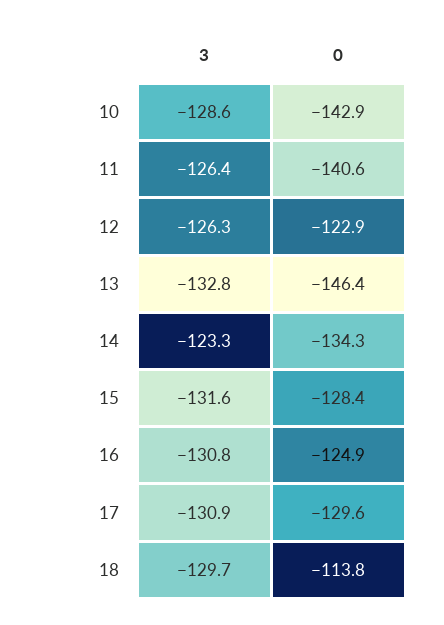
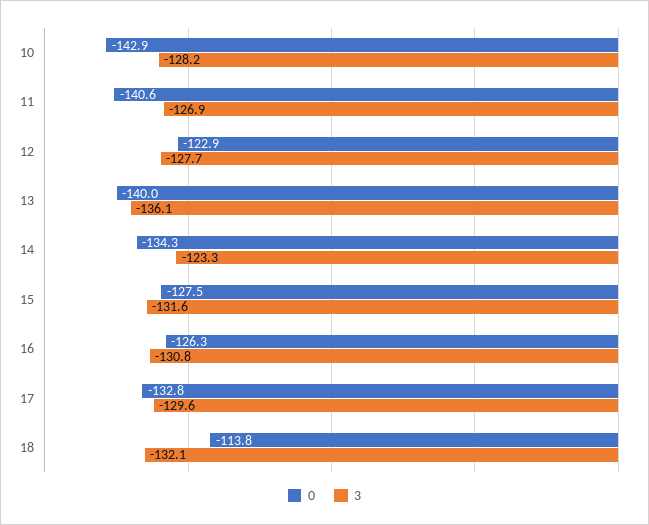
  {
    "3": {
-     "10": -128.6,
+     "10": -128.2,
-     "11": -126.4,
+     "11": -126.9,
-     "12": -126.3,
+     "12": -127.7,
-     "13": -132.8,
+     "13": -136.1,
      "14": -123.3,
      "15": -131.6,
      "16": -130.8,
-     "17": -130.9,
+     "17": -129.6,
-     "18": -129.7
+     "18": -132.1
    },
    "0": {
      "10": -142.9,
      "11": -140.6,
      "12": -122.9,
-     "13": -146.4,
+     "13": -140,
      "14": -134.3,
-     "15": -128.4,
+     "15": -127.5,
-     "16": -124.9,
+     "16": -126.3,
-     "17": -129.6,
+     "17": -132.8,
      "18": -113.8
    }
  }

